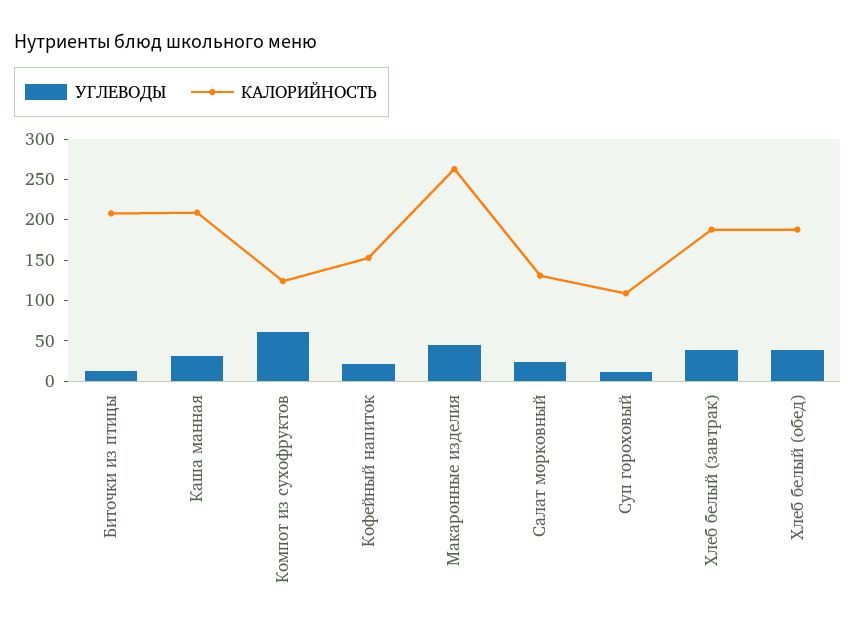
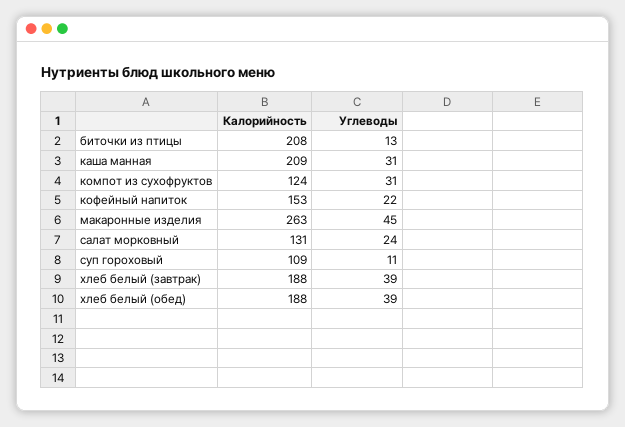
  {
    "УГЛЕВОДЫ": {
      "Биточки из птицы": 13,
      "Каша манная": 31,
-     "Компот из сухофруктов": 60,
+     "Компот из сухофруктов": 31,
      "Кофейный напиток": 22,
      "Макаронные изделия": 45,
      "Салат морковный": 24,
      "Суп гороховый": 11,
      "Хлеб белый (завтрак)": 39,
      "Хлеб белый (обед)": 39
    },
    "КАЛОРИЙНОСТЬ": {
      "Биточки из птицы": 208,
      "Каша манная": 209,
      "Компот из сухофруктов": 124,
      "Кофейный напиток": 153,
      "Макаронные изделия": 263,
      "Салат морковный": 131,
      "Суп гороховый": 109,
      "Хлеб белый (завтрак)": 188,
      "Хлеб белый (обед)": 188
    }
  }

